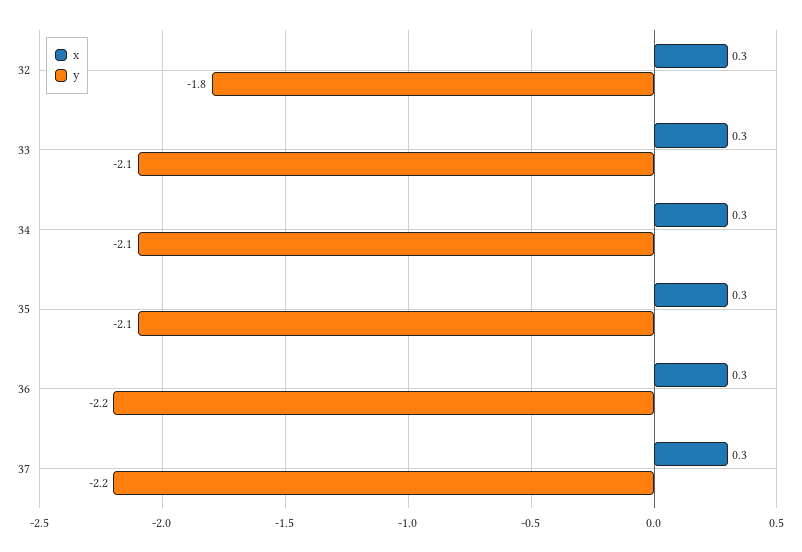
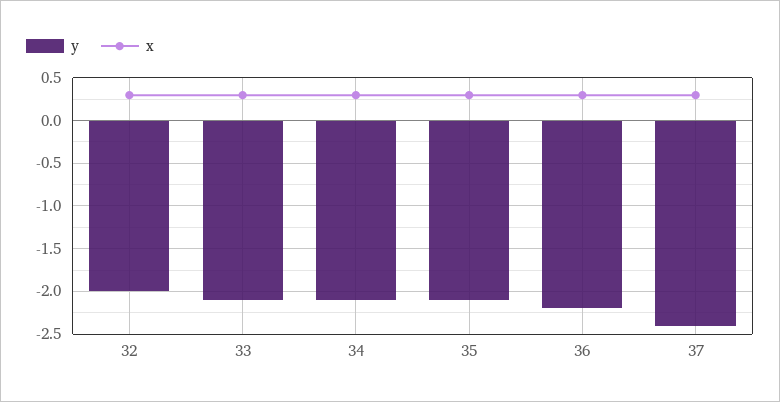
  {
    "x": {
      "32": 0.3,
      "33": 0.3,
      "34": 0.3,
      "35": 0.3,
      "36": 0.3,
      "37": 0.3
    },
    "y": {
-     "32": -1.8,
+     "32": -2,
      "33": -2.1,
      "34": -2.1,
      "35": -2.1,
      "36": -2.2,
-     "37": -2.2
+     "37": -2.4
    }
  }

